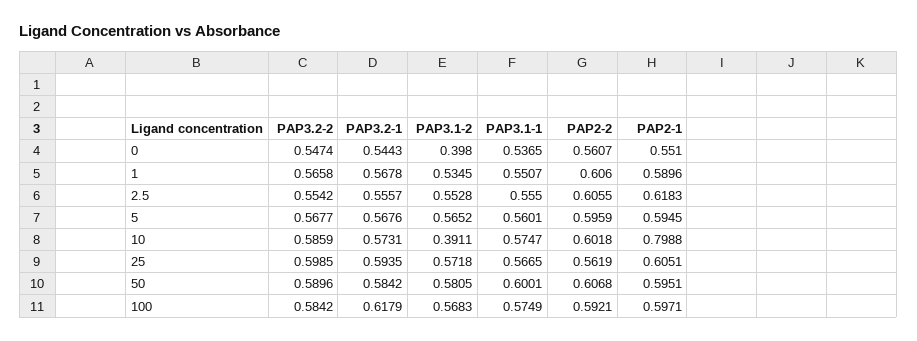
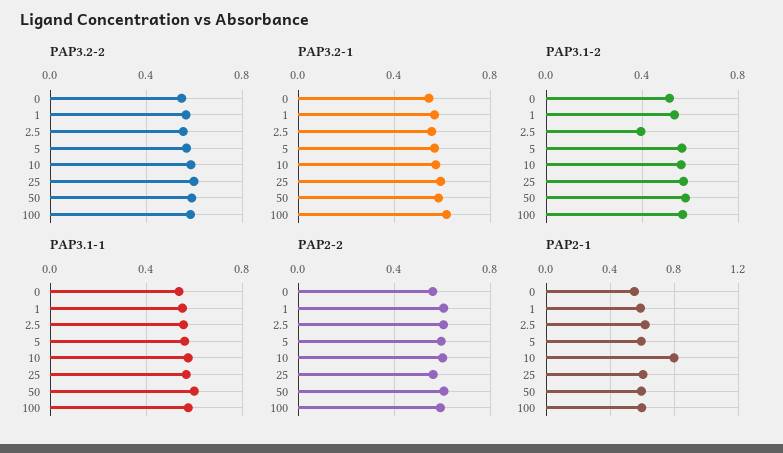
  {
    "PAP3.2-2": {
      "0": 0.5474,
      "1": 0.5658,
      "2.5": 0.5542,
      "5": 0.5677,
      "10": 0.5859,
      "25": 0.5985,
      "50": 0.5896,
      "100": 0.5842
    },
    "PAP3.2-1": {
      "0": 0.5443,
      "1": 0.5678,
      "2.5": 0.5557,
      "5": 0.5676,
      "10": 0.5731,
      "25": 0.5935,
      "50": 0.5842,
      "100": 0.6179
    },
    "PAP3.1-2": {
-     "0": 0.398,
+     "0": 0.5,
      "1": 0.5345,
-     "2.5": 0.5528,
+     "2.5": 0.4,
      "5": 0.5652,
-     "10": 0.3911,
+     "10": 0.55,
      "25": 0.5718,
      "50": 0.5805,
      "100": 0.5683
    },
    "PAP3.1-1": {
      "0": 0.5365,
      "1": 0.5507,
      "2.5": 0.555,
      "5": 0.5601,
      "10": 0.5747,
      "25": 0.5665,
      "50": 0.6001,
      "100": 0.5749
    },
    "PAP2-2": {
      "0": 0.5607,
      "1": 0.606,
      "2.5": 0.6055,
      "5": 0.5959,
      "10": 0.6018,
      "25": 0.5619,
      "50": 0.6068,
      "100": 0.5921
    },
    "PAP2-1": {
      "0": 0.551,
      "1": 0.5896,
      "2.5": 0.6183,
      "5": 0.5945,
      "10": 0.7988,
      "25": 0.6051,
      "50": 0.5951,
      "100": 0.5971
    }
  }

